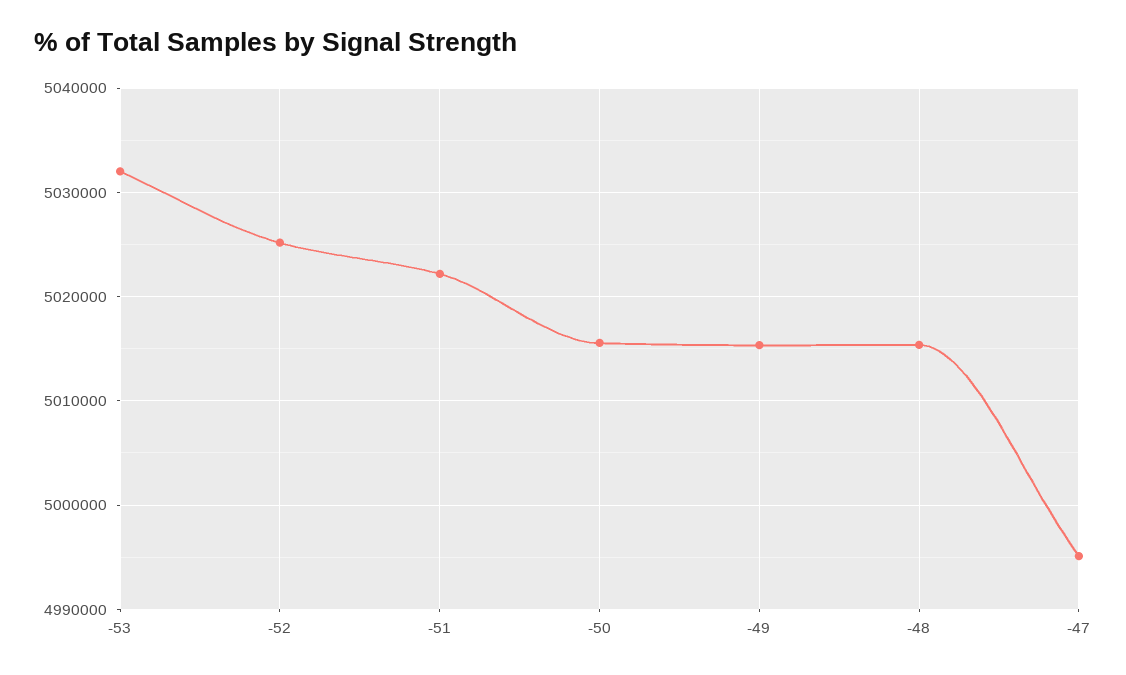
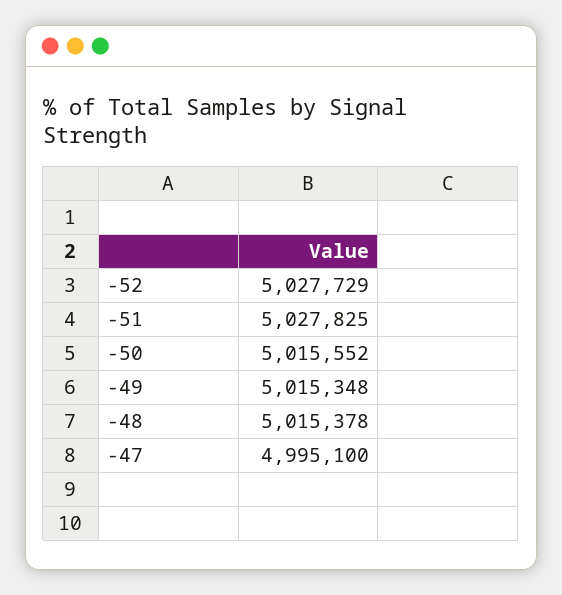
  {
-   "-53": 5032000,
-   "-52": 5025000,
+   "-52": 5027729,
-   "-51": 5022000,
+   "-51": 5027825,
    "-50": 5015552,
    "-49": 5015348,
    "-48": 5015378,
    "-47": 4995100
  }

